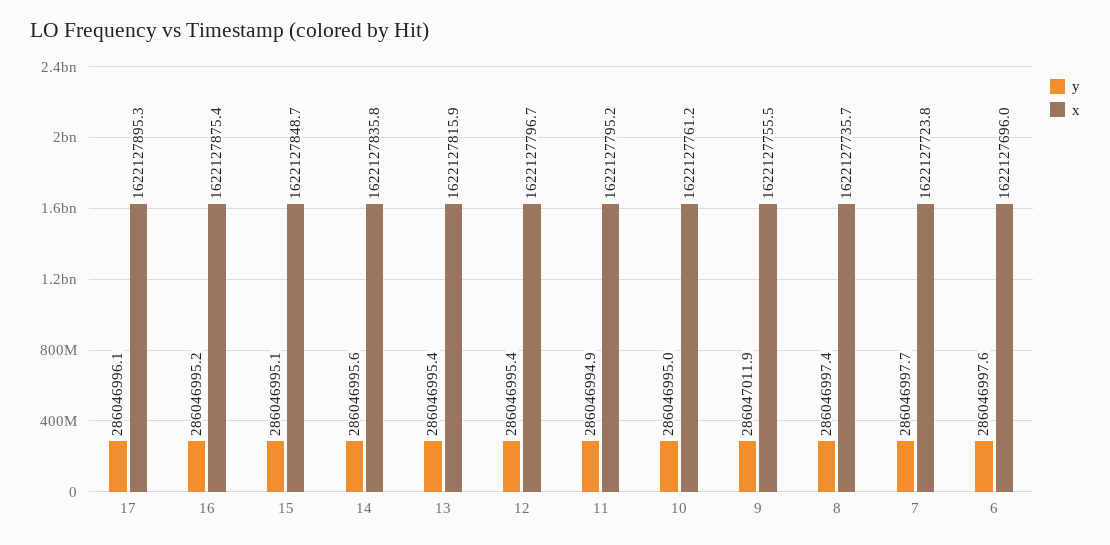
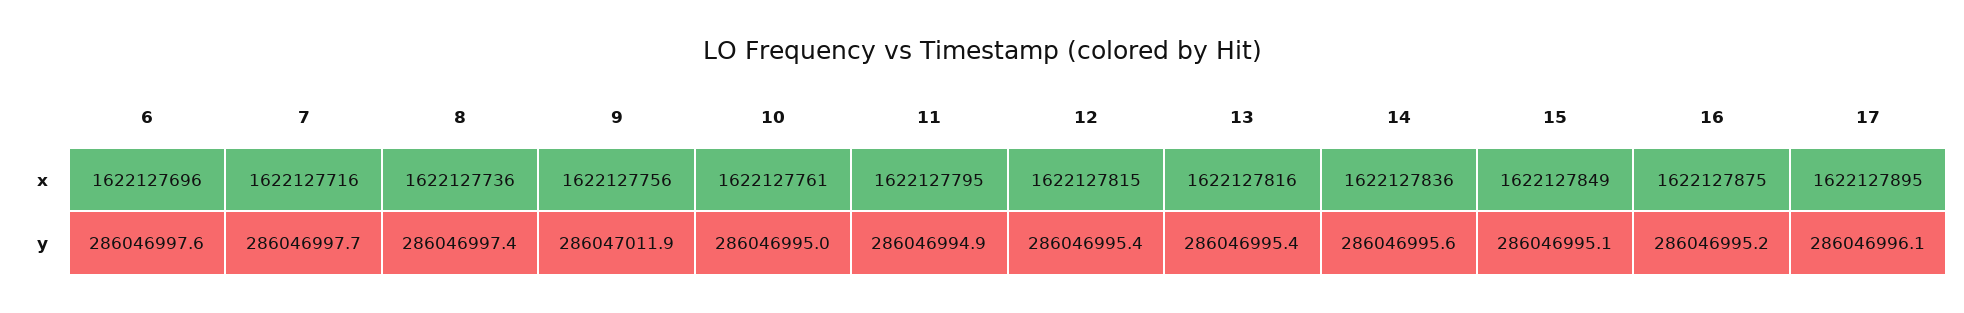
  {
    "y": {
      "17": 286046996.1,
      "16": 286046995.2,
      "15": 286046995.1,
      "14": 286046995.6,
      "13": 286046995.4,
      "12": 286046995.4,
      "11": 286046994.9,
      "10": 286046995,
      "9": 286047011.9,
      "8": 286046997.4,
      "7": 286046997.7,
      "6": 286046997.6
    },
    "x": {
      "17": 1622127895.3,
      "16": 1622127875.4,
      "15": 1622127848.7,
      "14": 1622127835.8,
      "13": 1622127815.9,
-     "12": 1622127796.7,
+     "12": 1622127815,
      "11": 1622127795.2,
      "10": 1622127761.2,
      "9": 1622127755.5,
      "8": 1622127735.7,
-     "7": 1622127723.8,
+     "7": 1622127716,
      "6": 1622127696
    }
  }

